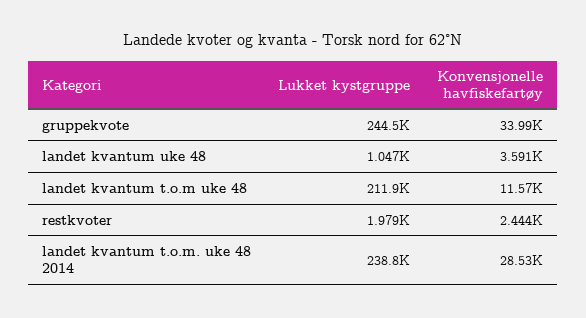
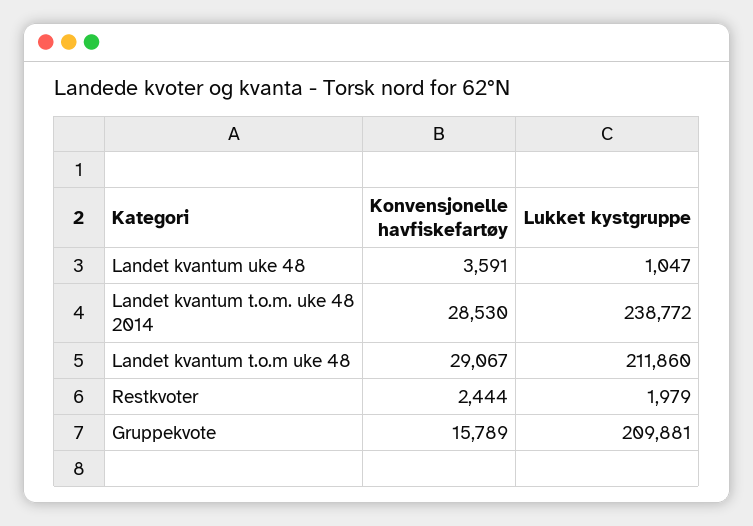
  {
    "Lukket kystgruppe": {
-     "gruppekvote": 244500,
+     "gruppekvote": 209881,
      "landet kvantum uke 48": 1047,
      "landet kvantum t.o.m uke 48": 211860,
      "restkvoter": 1979,
      "landet kvantum t.o.m. uke 48 2014": 238772
    },
    "Konvensjonelle havfiskefartøy": {
-     "gruppekvote": 33990,
+     "gruppekvote": 15789,
      "landet kvantum uke 48": 3591,
-     "landet kvantum t.o.m uke 48": 11570,
+     "landet kvantum t.o.m uke 48": 29067,
      "restkvoter": 2444,
      "landet kvantum t.o.m. uke 48 2014": 28530
    }
  }

